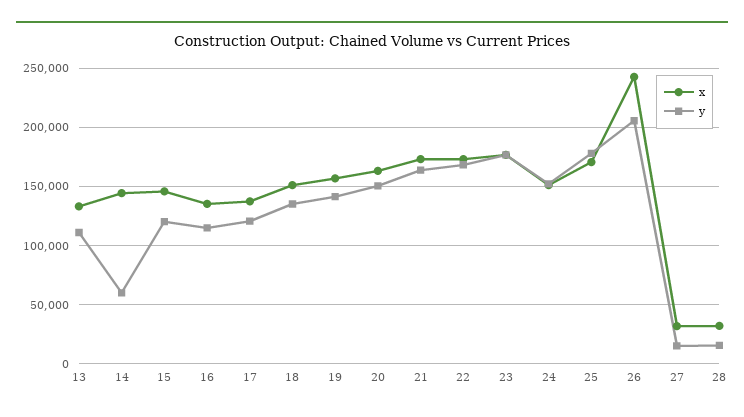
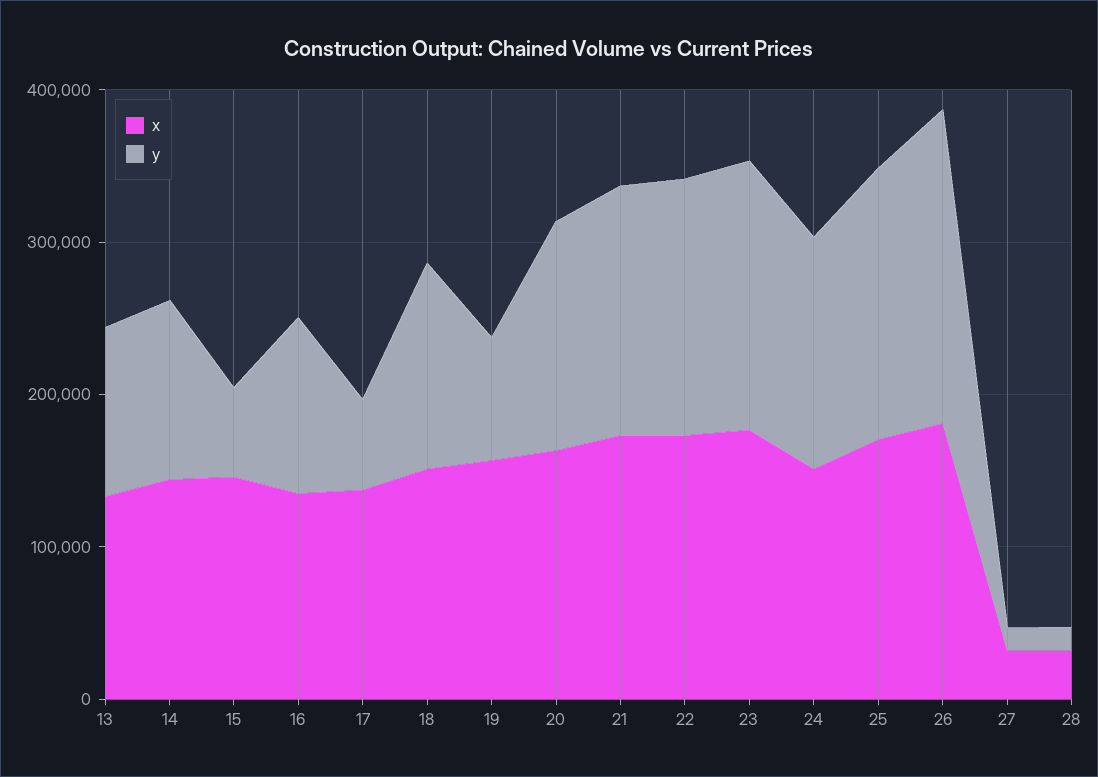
  {
    "x": {
      "13": 130000,
      "14": 140000,
      "15": 150000,
      "16": 140000,
      "17": 140000,
      "18": 150000,
      "19": 160000,
      "20": 160000,
      "21": 170000,
      "22": 170000,
      "23": 180000,
      "24": 150000,
      "25": 170000,
-     "26": 240000,
+     "26": 180000,
      "27": 30000,
      "28": 30000
    },
    "y": {
      "13": 110000,
-     "14": 60000,
+     "14": 120000,
-     "15": 120000,
+     "15": 60000,
      "16": 110000,
-     "17": 120000,
+     "17": 60000,
      "18": 140000,
-     "19": 140000,
+     "19": 80000,
      "20": 150000,
      "21": 160000,
      "22": 170000,
      "23": 180000,
      "24": 150000,
      "25": 180000,
      "26": 210000,
      "27": 20000,
      "28": 20000
    }
  }

